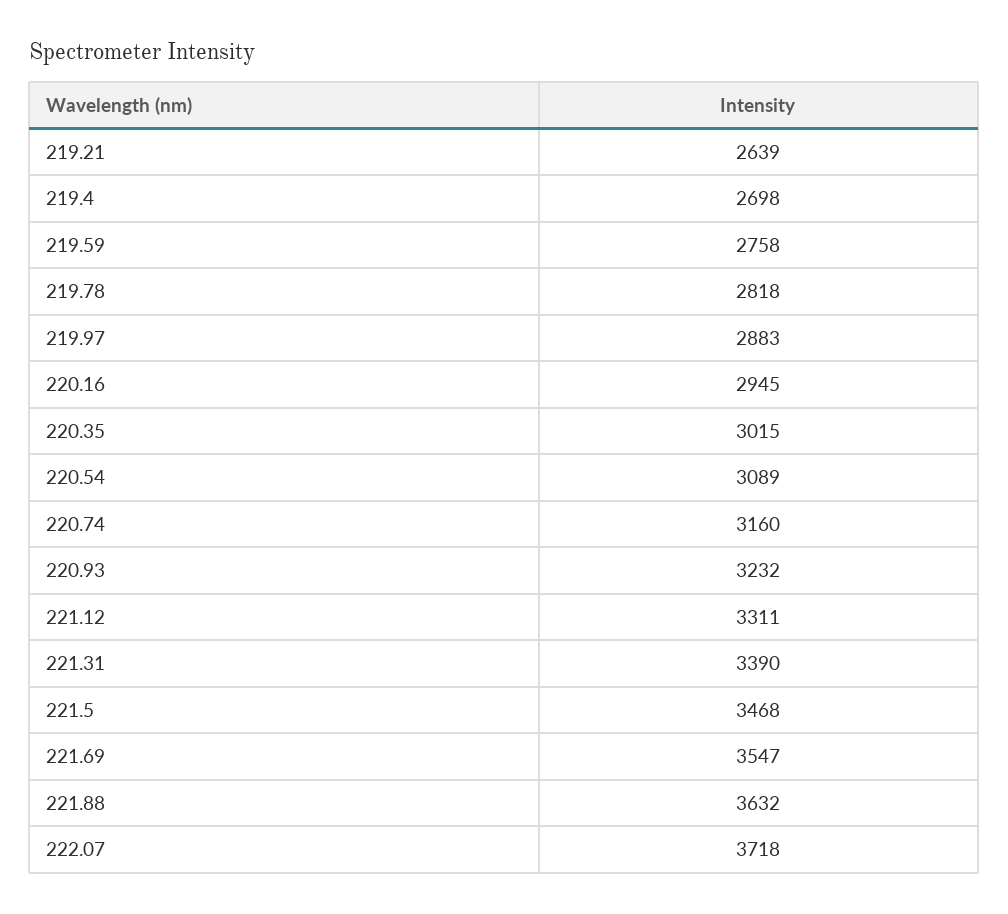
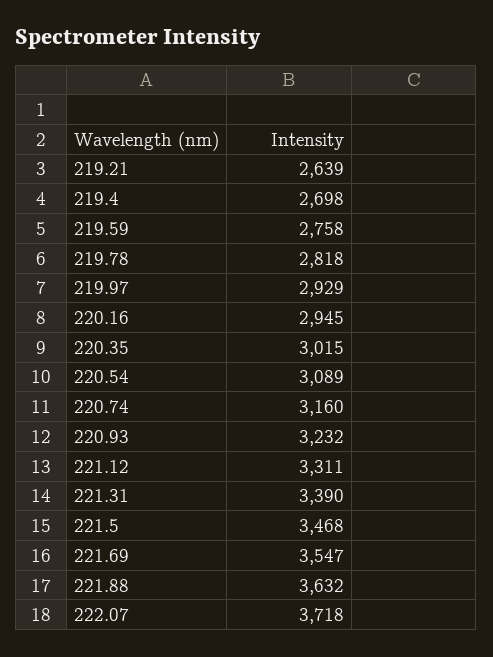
  {
    "219.21": 2639,
    "219.4": 2698,
    "219.59": 2758,
    "219.78": 2818,
-   "219.97": 2883,
+   "219.97": 2929,
    "220.16": 2945,
    "220.35": 3015,
    "220.54": 3089,
    "220.74": 3160,
    "220.93": 3232,
    "221.12": 3311,
    "221.31": 3390,
    "221.5": 3468,
    "221.69": 3547,
    "221.88": 3632,
    "222.07": 3718
  }

